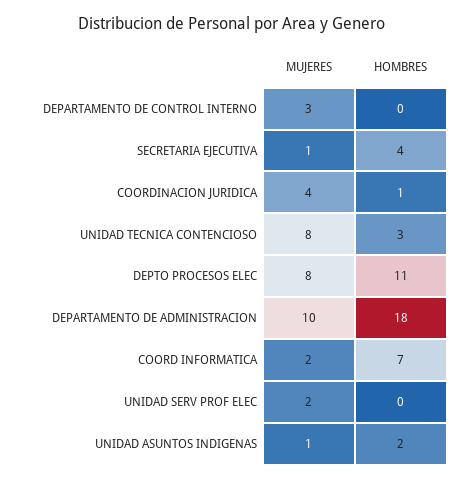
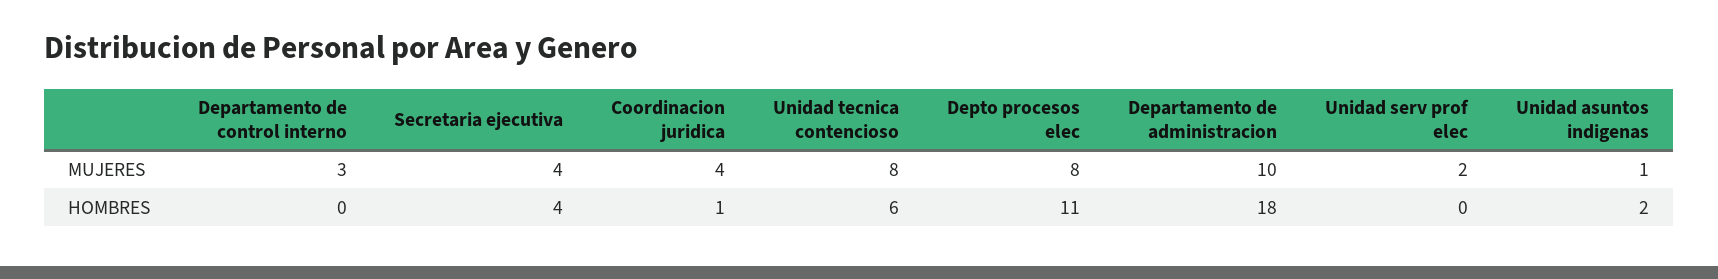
  {
    "MUJERES": {
      "DEPARTAMENTO DE CONTROL INTERNO": 3,
-     "SECRETARIA EJECUTIVA": 1,
+     "SECRETARIA EJECUTIVA": 4,
      "COORDINACION JURIDICA": 4,
      "UNIDAD TECNICA CONTENCIOSO": 8,
      "DEPTO PROCESOS ELEC": 8,
      "DEPARTAMENTO DE ADMINISTRACION": 10,
-     "COORD INFORMATICA": 2,
      "UNIDAD SERV PROF ELEC": 2,
      "UNIDAD ASUNTOS INDIGENAS": 1
    },
    "HOMBRES": {
      "DEPARTAMENTO DE CONTROL INTERNO": 0,
      "SECRETARIA EJECUTIVA": 4,
      "COORDINACION JURIDICA": 1,
-     "UNIDAD TECNICA CONTENCIOSO": 3,
+     "UNIDAD TECNICA CONTENCIOSO": 6,
      "DEPTO PROCESOS ELEC": 11,
      "DEPARTAMENTO DE ADMINISTRACION": 18,
-     "COORD INFORMATICA": 7,
      "UNIDAD SERV PROF ELEC": 0,
      "UNIDAD ASUNTOS INDIGENAS": 2
    }
  }

